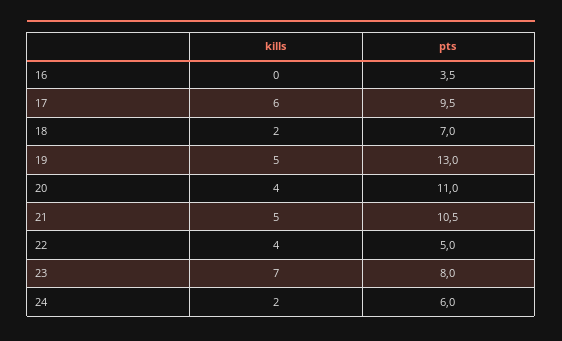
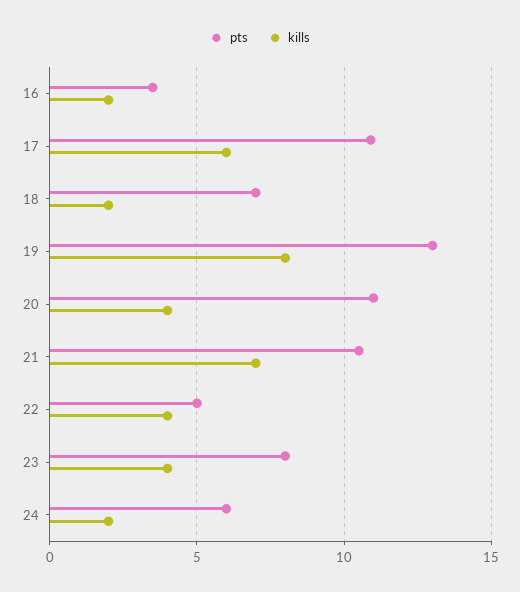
  {
    "kills": {
-     "16": 0,
+     "16": 2,
      "17": 6,
      "18": 2,
-     "19": 5,
+     "19": 8,
      "20": 4,
-     "21": 5,
+     "21": 7,
      "22": 4,
-     "23": 7,
+     "23": 4,
      "24": 2
    },
    "pts": {
      "16": 3.5,
-     "17": 9.5,
+     "17": 11,
      "18": 7,
      "19": 13,
      "20": 11,
      "21": 10.5,
      "22": 5,
      "23": 8,
      "24": 6
    }
  }

